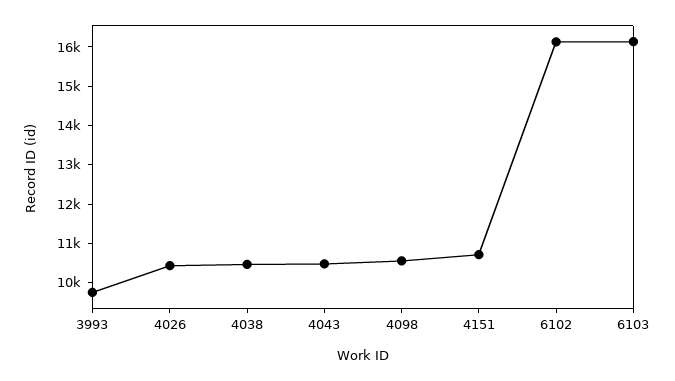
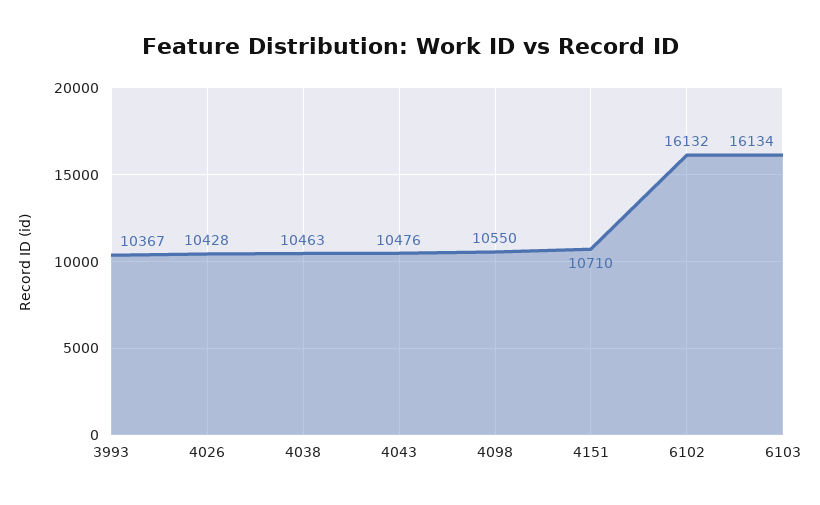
  {
-   "3993": 9750,
+   "3993": 10367,
    "4026": 10428,
    "4038": 10463,
    "4043": 10476,
    "4098": 10550,
    "4151": 10710,
    "6102": 16132,
    "6103": 16134
  }

